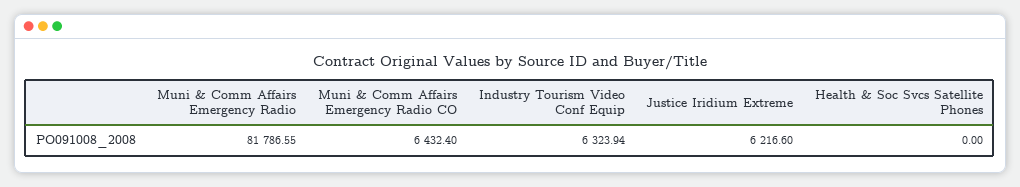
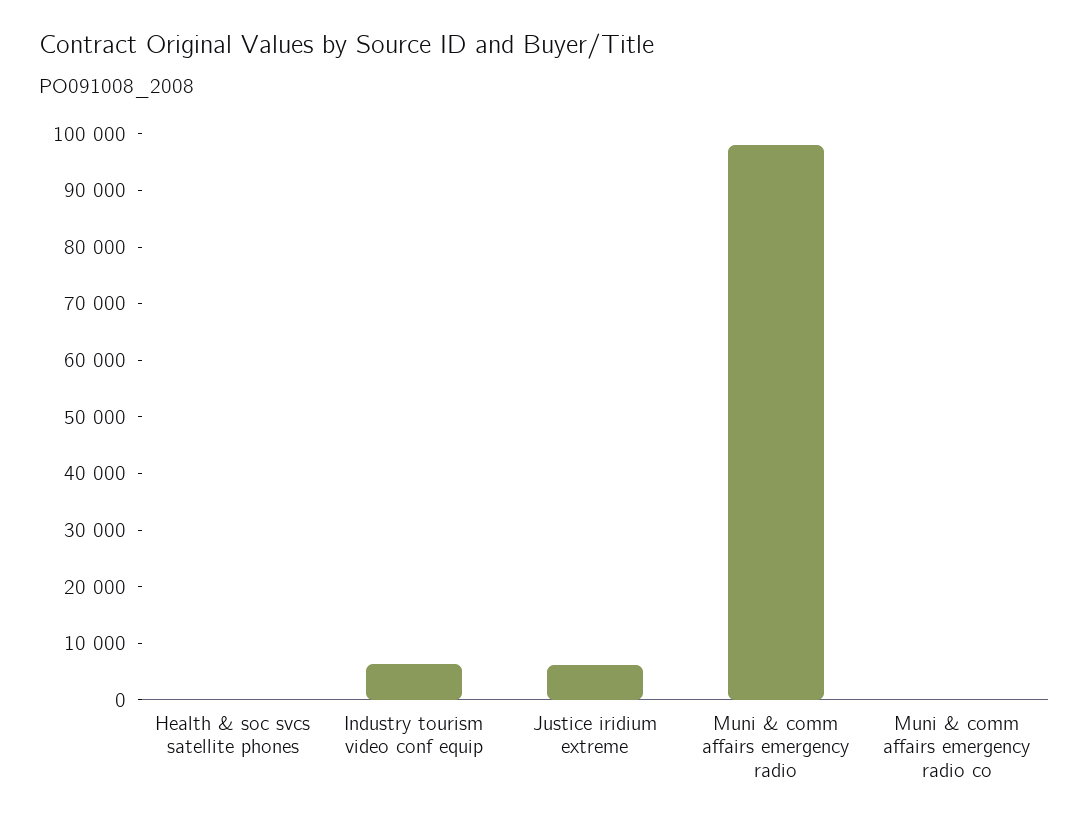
  {
-   "Muni & Comm Affairs Emergency Radio": 81786.55,
+   "Muni & Comm Affairs Emergency Radio": 98000,
-   "Muni & Comm Affairs Emergency Radio CO": 6432.4,
+   "Muni & Comm Affairs Emergency Radio CO": 0,
    "Industry Tourism Video Conf Equip": 6323.94,
    "Justice Iridium Extreme": 6216.6,
    "Health & Soc Svcs Satellite Phones": 0
  }

